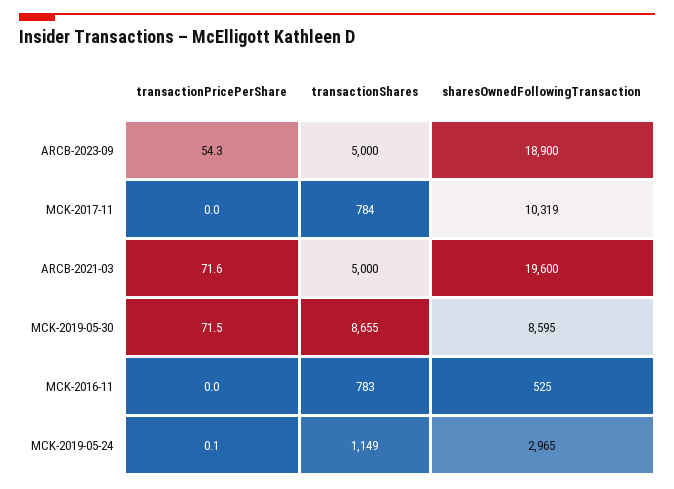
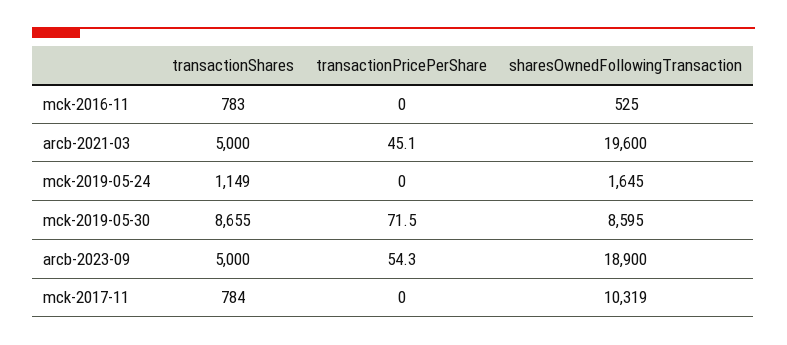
  {
    "transactionPricePerShare": {
      "ARCB-2023-09": 54.3,
      "MCK-2017-11": 0,
-     "ARCB-2021-03": 71.6,
+     "ARCB-2021-03": 45.1,
      "MCK-2019-05-30": 71.5,
      "MCK-2016-11": 0,
-     "MCK-2019-05-24": 0.1
+     "MCK-2019-05-24": 0
    },
    "transactionShares": {
      "ARCB-2023-09": 5000,
      "MCK-2017-11": 784,
      "ARCB-2021-03": 5000,
      "MCK-2019-05-30": 8655,
      "MCK-2016-11": 783,
      "MCK-2019-05-24": 1149
    },
    "sharesOwnedFollowingTransaction": {
      "ARCB-2023-09": 18900,
      "MCK-2017-11": 10319,
      "ARCB-2021-03": 19600,
      "MCK-2019-05-30": 8595,
      "MCK-2016-11": 525,
-     "MCK-2019-05-24": 2965
+     "MCK-2019-05-24": 1645
    }
  }

